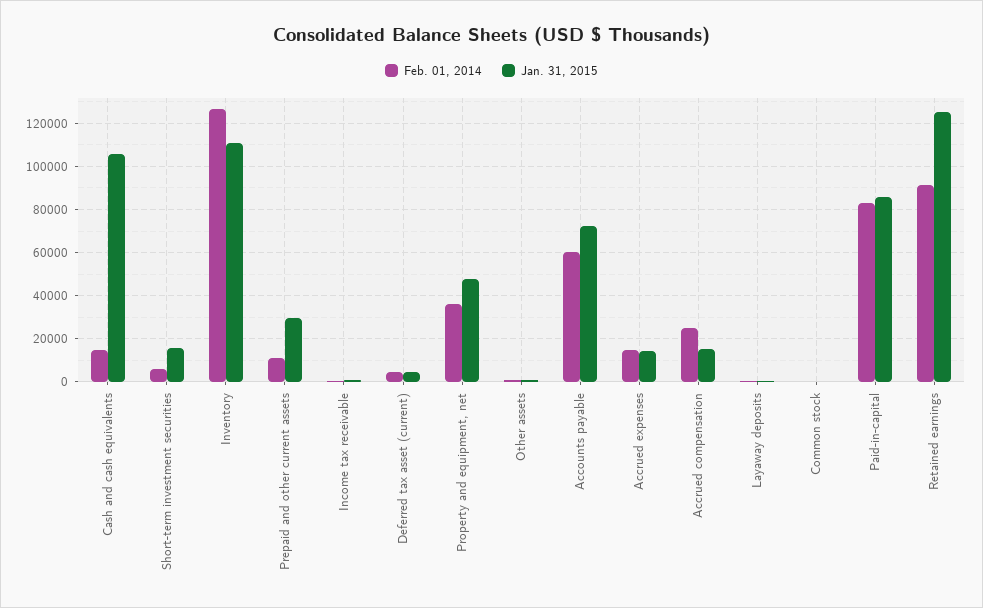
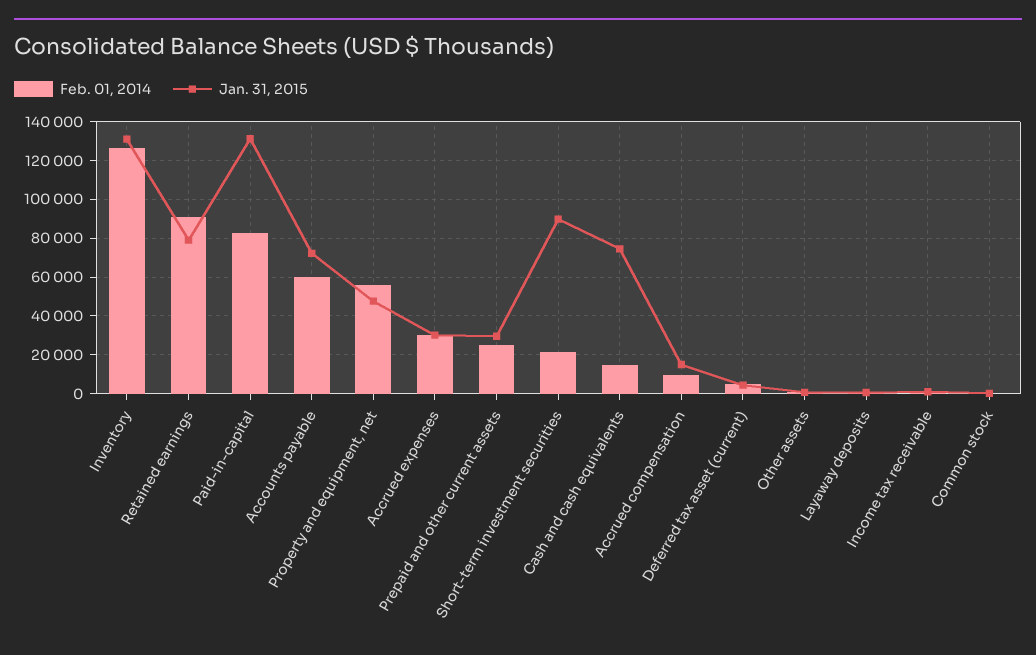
  {
    "Feb. 01, 2014": {
      "Cash and cash equivalents": 15000,
-     "Short-term investment securities": 5000,
+     "Short-term investment securities": 20000,
      "Inventory": 125000,
-     "Prepaid and other current assets": 10000,
+     "Prepaid and other current assets": 25000,
      "Income tax receivable": 0,
      "Deferred tax asset (current)": 5000,
-     "Property and equipment, net": 35000,
+     "Property and equipment, net": 55000,
      "Other assets": 0,
      "Accounts payable": 60000,
-     "Accrued expenses": 15000,
+     "Accrued expenses": 30000,
-     "Accrued compensation": 25000,
+     "Accrued compensation": 10000,
      "Layaway deposits": 0,
      "Common stock": 0,
      "Paid-in-capital": 85000,
      "Retained earnings": 90000
    },
    "Jan. 31, 2015": {
-     "Cash and cash equivalents": 105000,
+     "Cash and cash equivalents": 75000,
-     "Short-term investment securities": 15000,
+     "Short-term investment securities": 90000,
-     "Inventory": 110000,
+     "Inventory": 130000,
      "Prepaid and other current assets": 30000,
      "Income tax receivable": 0,
      "Deferred tax asset (current)": 5000,
      "Property and equipment, net": 50000,
      "Other assets": 0,
      "Accounts payable": 70000,
-     "Accrued expenses": 15000,
+     "Accrued expenses": 30000,
      "Accrued compensation": 15000,
      "Layaway deposits": 0,
      "Common stock": 0,
-     "Paid-in-capital": 85000,
+     "Paid-in-capital": 130000,
-     "Retained earnings": 125000
+     "Retained earnings": 80000
    }
  }

